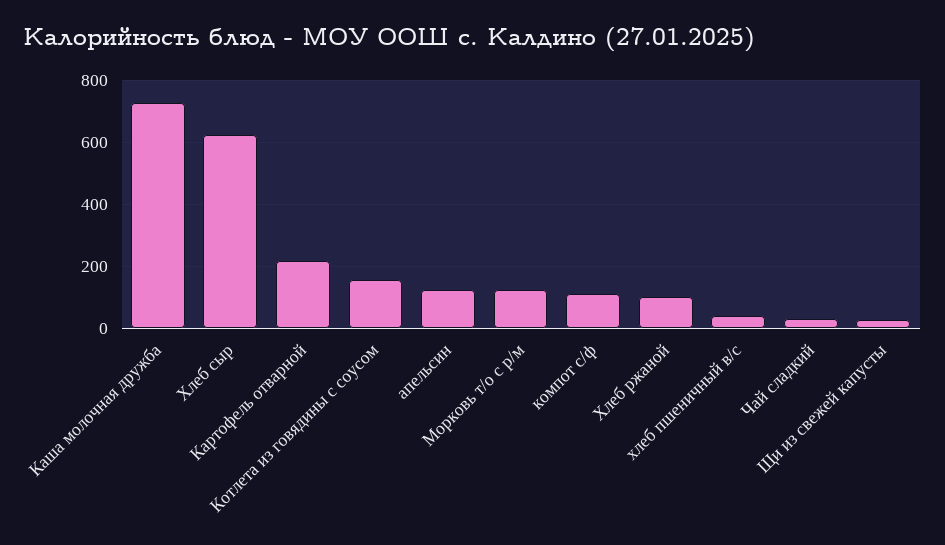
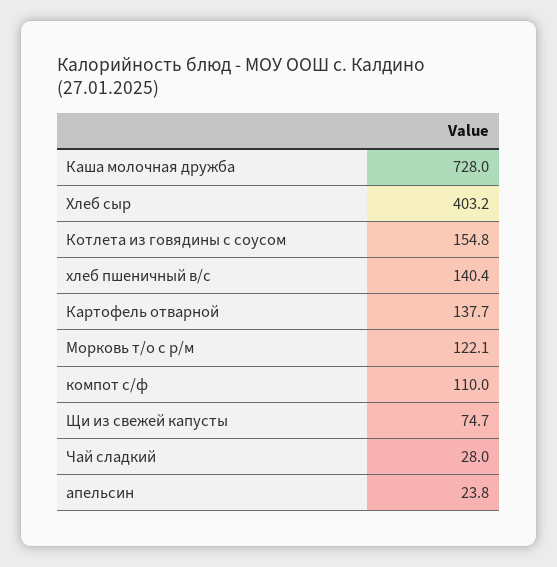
  {
    "Каша молочная дружба": 728,
-   "Хлеб сыр": 620,
+   "Хлеб сыр": 403.2,
-   "Картофель отварной": 220,
+   "Картофель отварной": 137.7,
    "Котлета из говядины с соусом": 154.8,
-   "апельсин": 120,
+   "апельсин": 23.8,
    "Морковь т/о с р/м": 122.1,
    "компот с/ф": 110,
-   "Хлеб ржаной": 100,
-   "хлеб пшеничный в/с": 40,
+   "хлеб пшеничный в/с": 140.4,
    "Чай сладкий": 28,
-   "Щи из свежей капусты": 20
+   "Щи из свежей капусты": 74.7
  }

